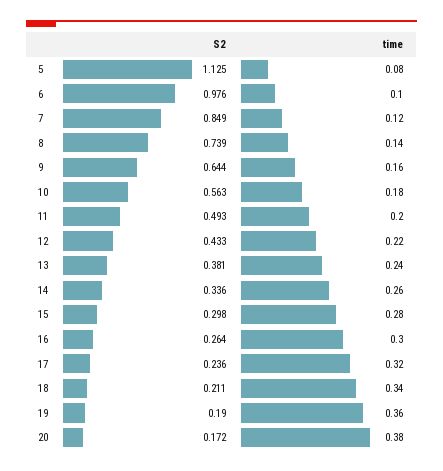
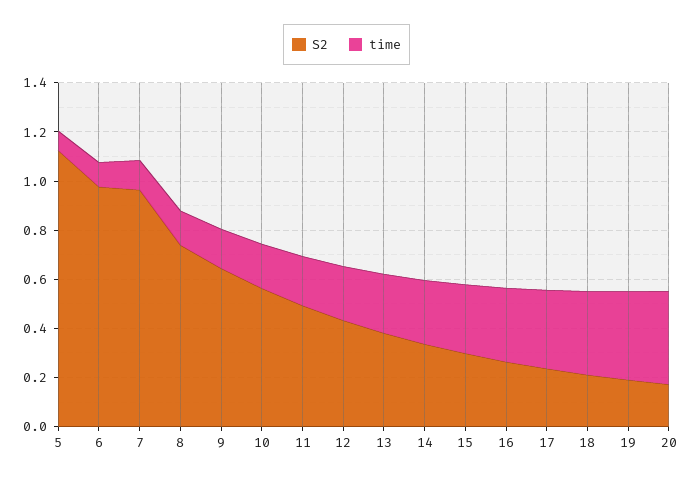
  {
    "S2": {
      "5": 1.125,
      "6": 0.976,
-     "7": 0.849,
+     "7": 0.95,
      "8": 0.739,
      "9": 0.644,
      "10": 0.563,
      "11": 0.493,
      "12": 0.433,
      "13": 0.381,
      "14": 0.336,
      "15": 0.298,
      "16": 0.264,
      "17": 0.236,
      "18": 0.211,
      "19": 0.19,
      "20": 0.172
    },
    "time": {
      "5": 0.08,
      "6": 0.1,
      "7": 0.12,
      "8": 0.14,
      "9": 0.16,
      "10": 0.18,
      "11": 0.2,
      "12": 0.22,
      "13": 0.24,
      "14": 0.26,
      "15": 0.28,
      "16": 0.3,
      "17": 0.32,
      "18": 0.34,
      "19": 0.36,
      "20": 0.38
    }
  }

